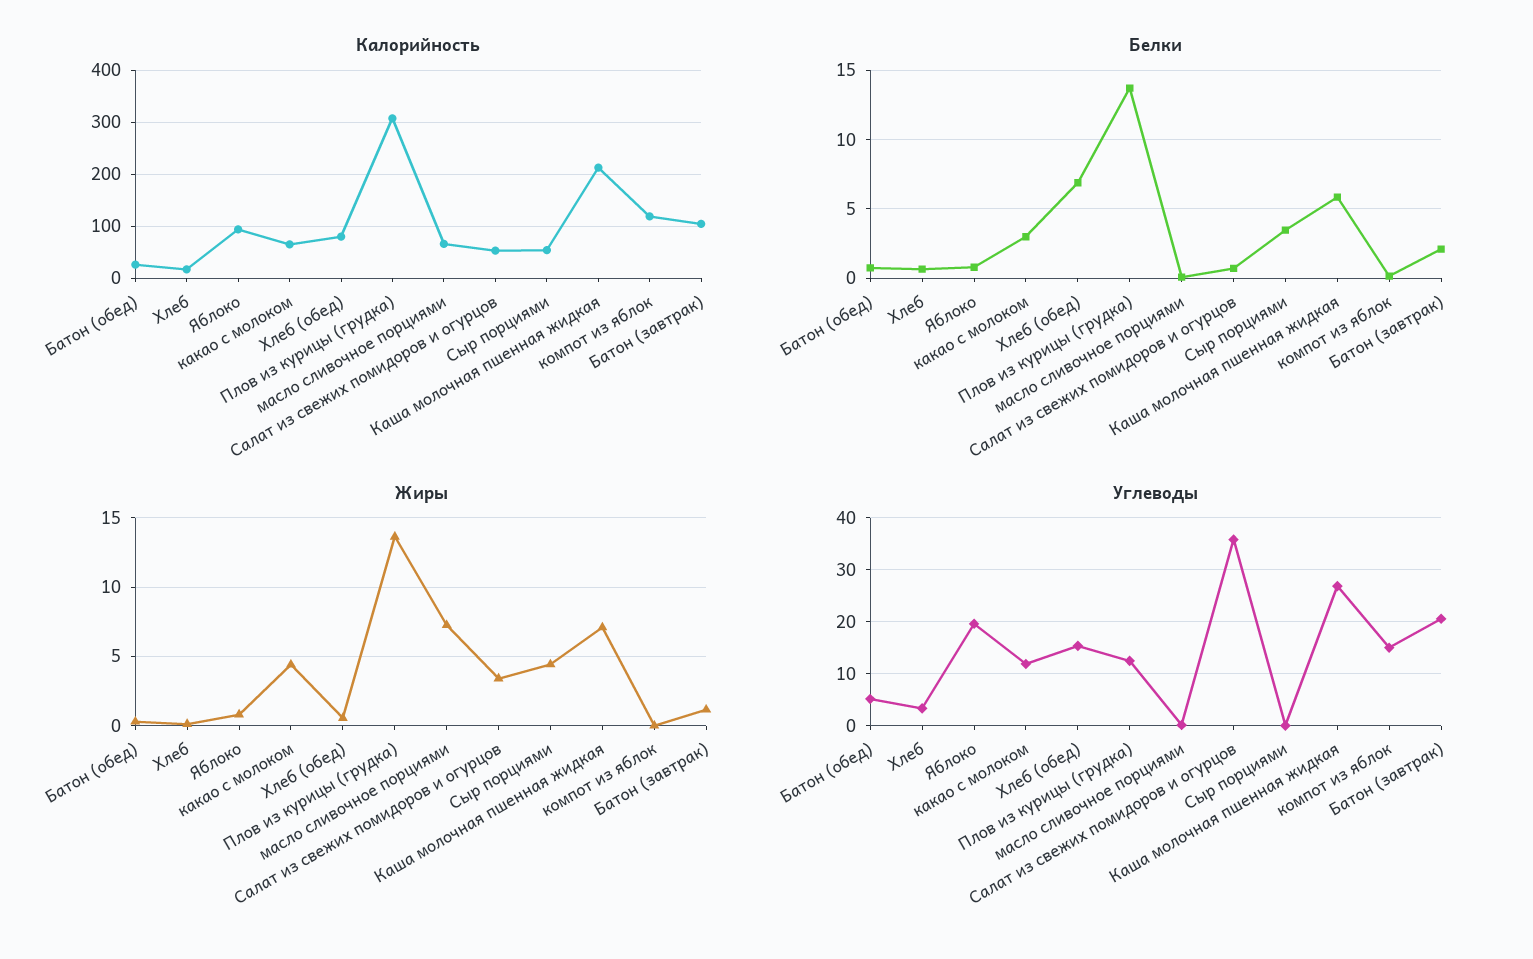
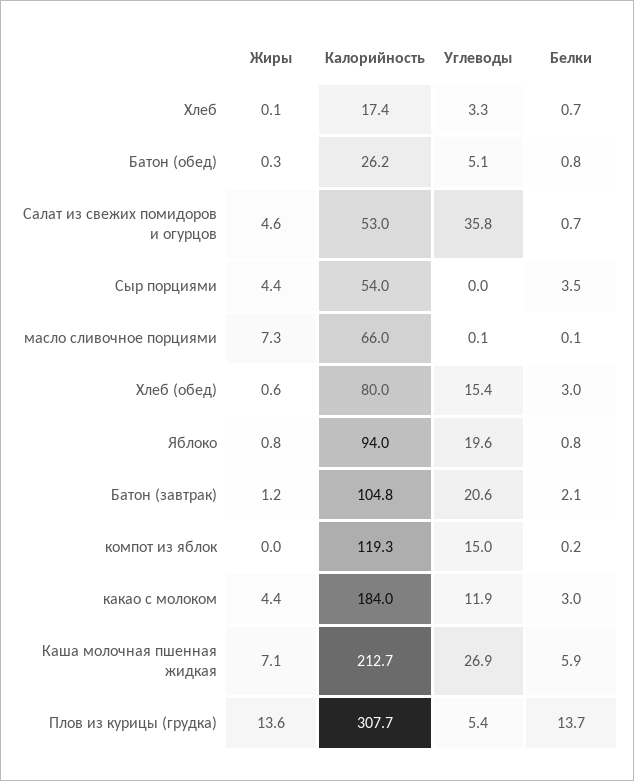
  {
    "Калорийность": {
      "Батон (обед)": 26.2,
      "Хлеб": 17.4,
      "Яблоко": 94,
-     "какао с молоком": 60,
+     "какао с молоком": 184,
      "Хлеб (обед)": 80,
      "Плов из курицы (грудка)": 307.7,
      "масло сливочное порциями": 66,
      "Салат из свежих помидоров и огурцов": 53,
      "Сыр порциями": 54,
      "Каша молочная пшенная жидкая": 212.7,
      "компот из яблок": 119.3,
      "Батон (завтрак)": 104.8
    },
    "Белки": {
      "Батон (обед)": 0.8,
      "Хлеб": 0.7,
      "Яблоко": 0.8,
      "какао с молоком": 3,
-     "Хлеб (обед)": 7,
+     "Хлеб (обед)": 3,
      "Плов из курицы (грудка)": 13.7,
      "масло сливочное порциями": 0.1,
      "Салат из свежих помидоров и огурцов": 0.7,
      "Сыр порциями": 3.5,
      "Каша молочная пшенная жидкая": 5.9,
      "компот из яблок": 0.2,
      "Батон (завтрак)": 2.1
    },
    "Жиры": {
      "Батон (обед)": 0.3,
      "Хлеб": 0.1,
      "Яблоко": 0.8,
      "какао с молоком": 4.4,
      "Хлеб (обед)": 0.6,
      "Плов из курицы (грудка)": 13.6,
      "масло сливочное порциями": 7.3,
-     "Салат из свежих помидоров и огурцов": 3.5,
+     "Салат из свежих помидоров и огурцов": 4.6,
      "Сыр порциями": 4.4,
      "Каша молочная пшенная жидкая": 7.1,
      "компот из яблок": 0,
      "Батон (завтрак)": 1.2
    },
    "Углеводы": {
      "Батон (обед)": 5.1,
      "Хлеб": 3.3,
      "Яблоко": 19.6,
      "какао с молоком": 11.9,
      "Хлеб (обед)": 15.4,
-     "Плов из курицы (грудка)": 12,
+     "Плов из курицы (грудка)": 5.4,
      "масло сливочное порциями": 0.1,
      "Салат из свежих помидоров и огурцов": 35.8,
      "Сыр порциями": 0,
      "Каша молочная пшенная жидкая": 26.9,
      "компот из яблок": 15,
      "Батон (завтрак)": 20.6
    }
  }

